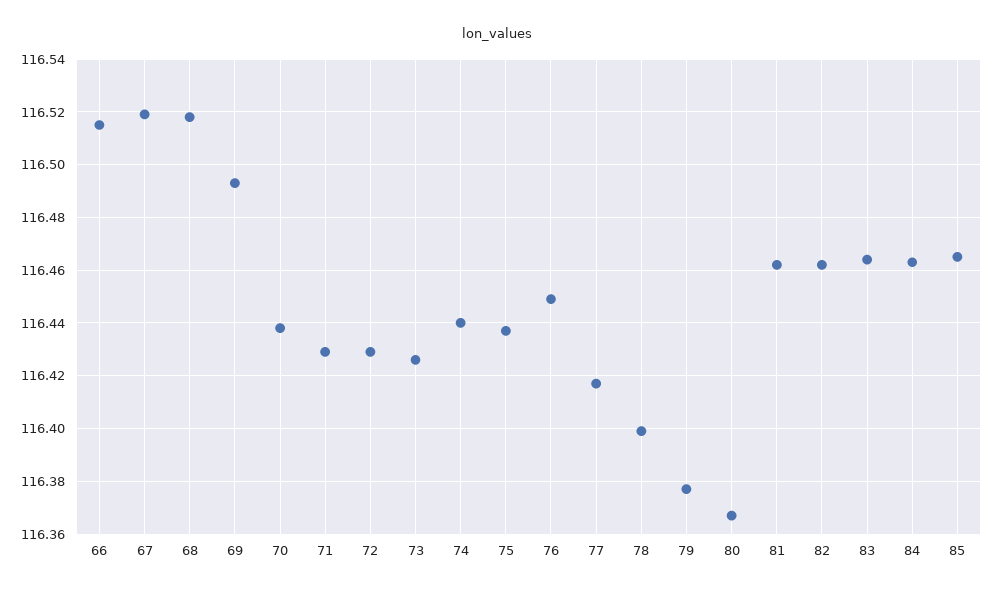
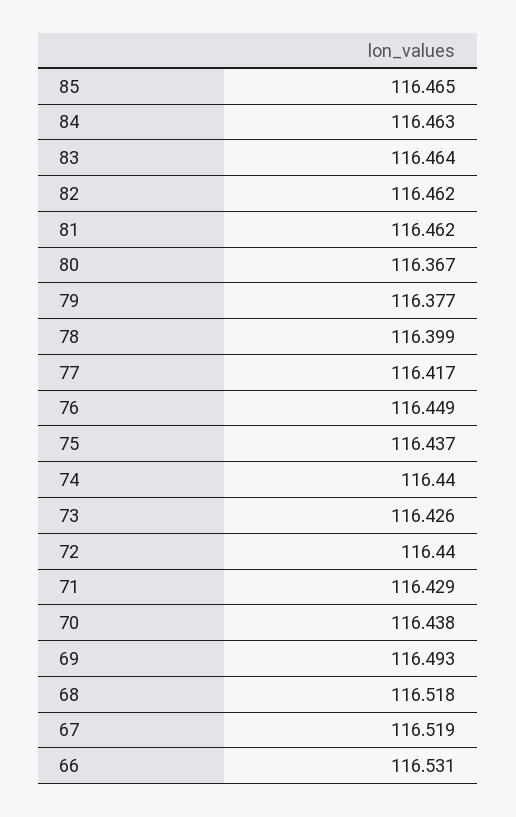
  {
-   "66": 116.515,
+   "66": 116.531,
    "67": 116.519,
    "68": 116.518,
    "69": 116.493,
    "70": 116.438,
    "71": 116.429,
-   "72": 116.43,
+   "72": 116.44,
    "73": 116.426,
    "74": 116.44,
    "75": 116.437,
    "76": 116.449,
    "77": 116.417,
    "78": 116.399,
    "79": 116.377,
    "80": 116.367,
    "81": 116.462,
    "82": 116.462,
    "83": 116.464,
    "84": 116.463,
    "85": 116.465
  }

